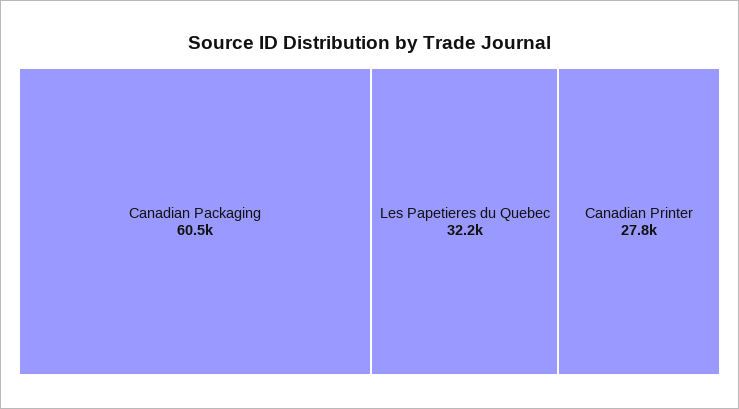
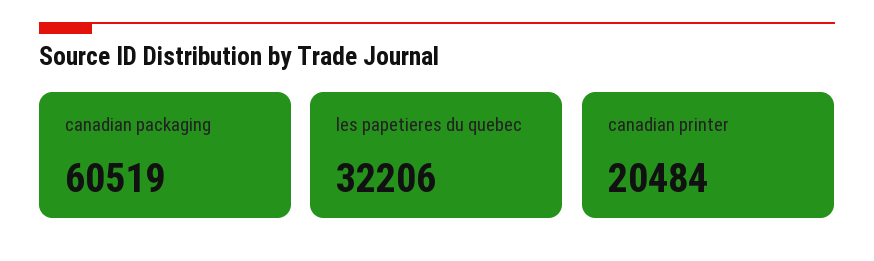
  {
    "Canadian Packaging": 60519,
    "Les Papetieres du Quebec": 32206,
-   "Canadian Printer": 27800
+   "Canadian Printer": 20484
  }

